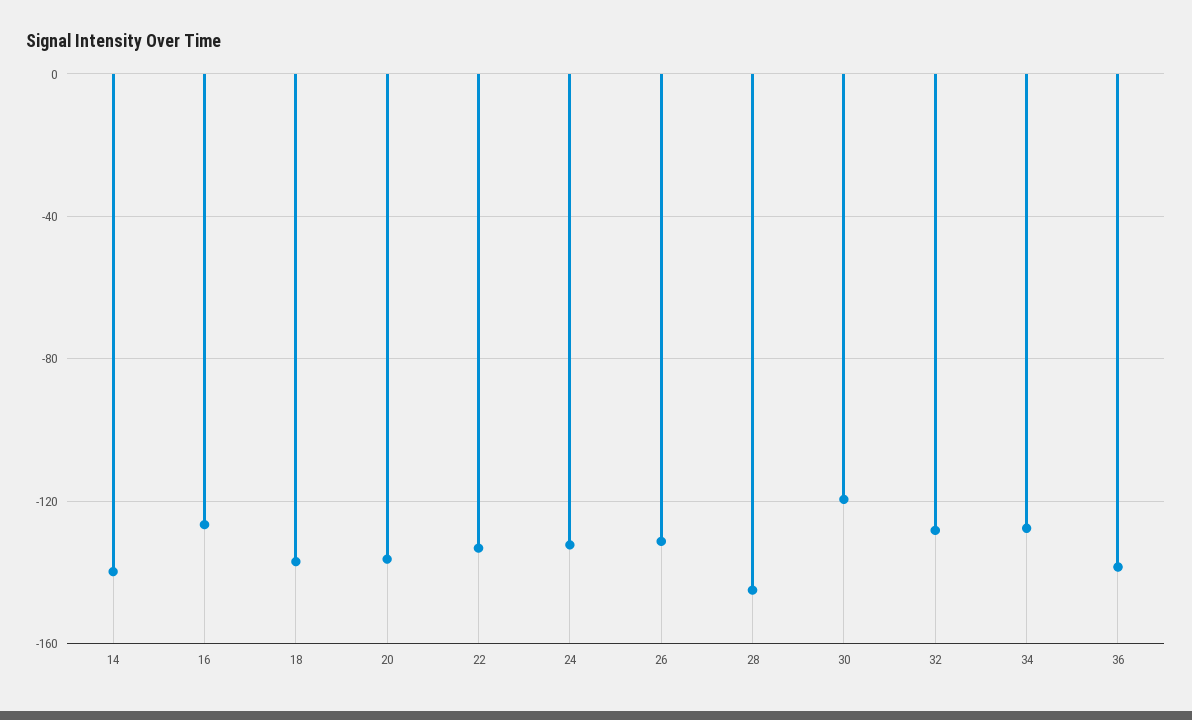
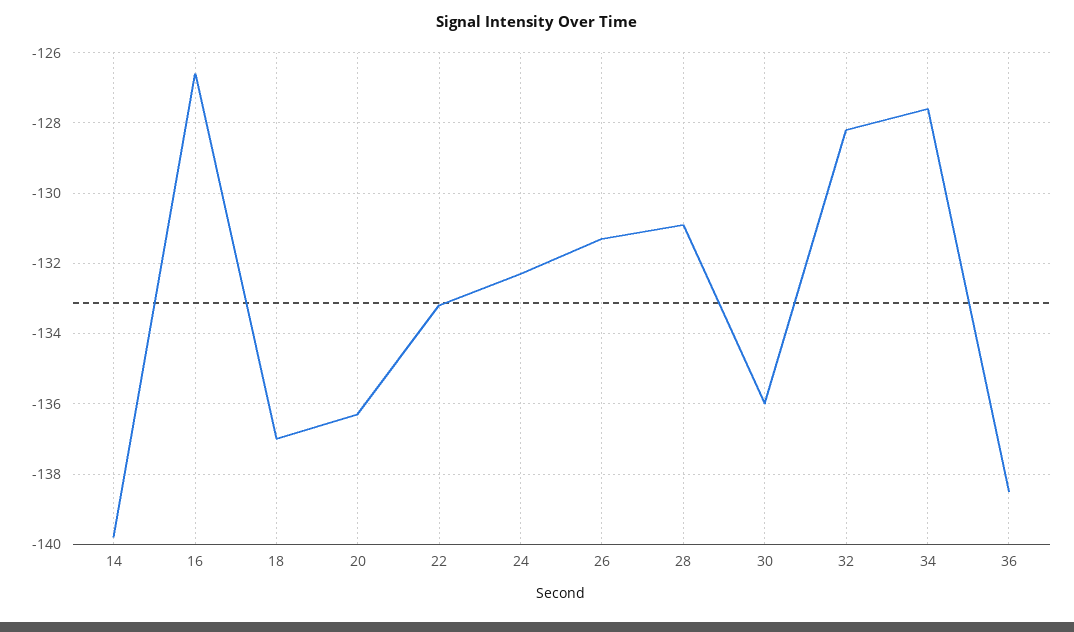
  {
    "14": -140,
    "16": -126.5,
    "18": -137,
    "20": -136.5,
    "22": -133,
    "24": -132.5,
    "26": -131.5,
-   "28": -145,
+   "28": -131,
-   "30": -120,
+   "30": -136,
    "32": -128,
    "34": -127.5,
    "36": -138.5
  }

